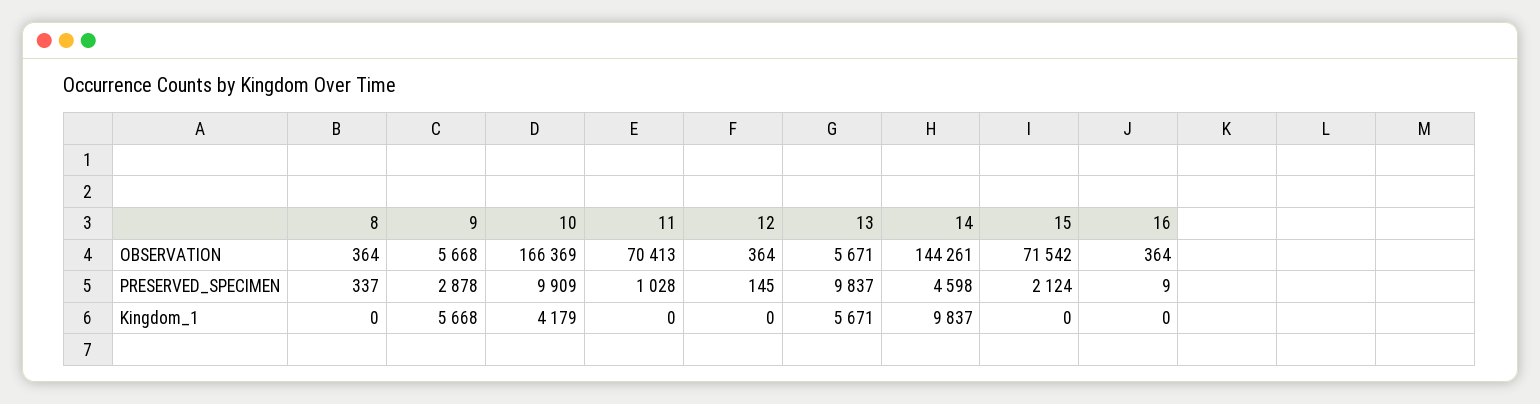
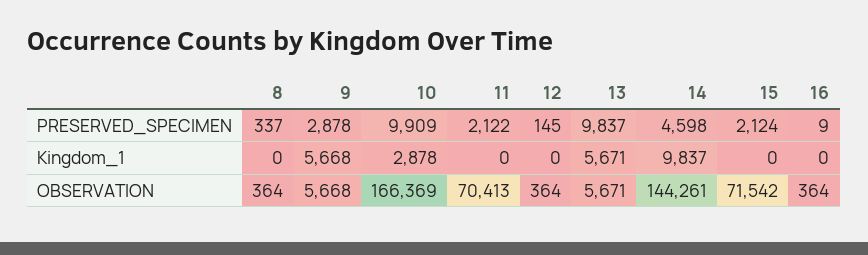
  {
    "8": {
      "OBSERVATION": 364,
      "PRESERVED_SPECIMEN": 337,
      "Kingdom_1": 0
    },
    "9": {
      "OBSERVATION": 5668,
      "PRESERVED_SPECIMEN": 2878,
      "Kingdom_1": 5668
    },
    "10": {
      "OBSERVATION": 166369,
      "PRESERVED_SPECIMEN": 9909,
-     "Kingdom_1": 4179
+     "Kingdom_1": 2878
    },
    "11": {
      "OBSERVATION": 70413,
-     "PRESERVED_SPECIMEN": 1028,
+     "PRESERVED_SPECIMEN": 2122,
      "Kingdom_1": 0
    },
    "12": {
      "OBSERVATION": 364,
      "PRESERVED_SPECIMEN": 145,
      "Kingdom_1": 0
    },
    "13": {
      "OBSERVATION": 5671,
      "PRESERVED_SPECIMEN": 9837,
      "Kingdom_1": 5671
    },
    "14": {
      "OBSERVATION": 144261,
      "PRESERVED_SPECIMEN": 4598,
      "Kingdom_1": 9837
    },
    "15": {
      "OBSERVATION": 71542,
      "PRESERVED_SPECIMEN": 2124,
      "Kingdom_1": 0
    },
    "16": {
      "OBSERVATION": 364,
      "PRESERVED_SPECIMEN": 9,
      "Kingdom_1": 0
    }
  }

